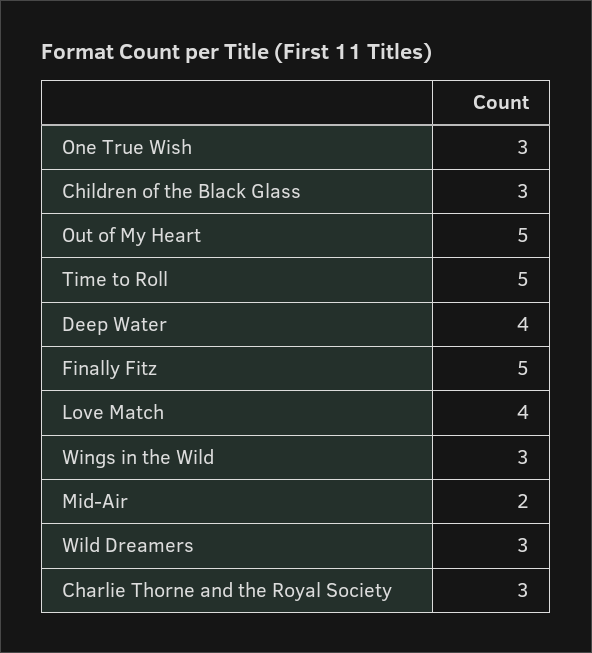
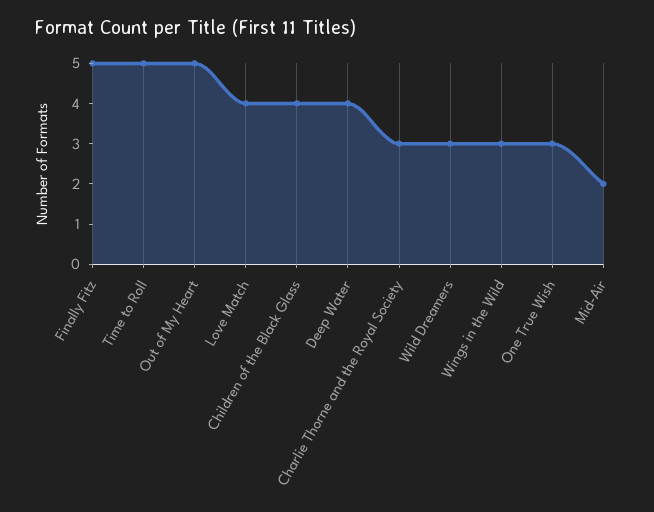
  {
    "One True Wish": 3,
-   "Children of the Black Glass": 3,
+   "Children of the Black Glass": 4,
    "Out of My Heart": 5,
    "Time to Roll": 5,
    "Deep Water": 4,
    "Finally Fitz": 5,
    "Love Match": 4,
    "Wings in the Wild": 3,
    "Mid-Air": 2,
    "Wild Dreamers": 3,
    "Charlie Thorne and the Royal Society": 3
  }

